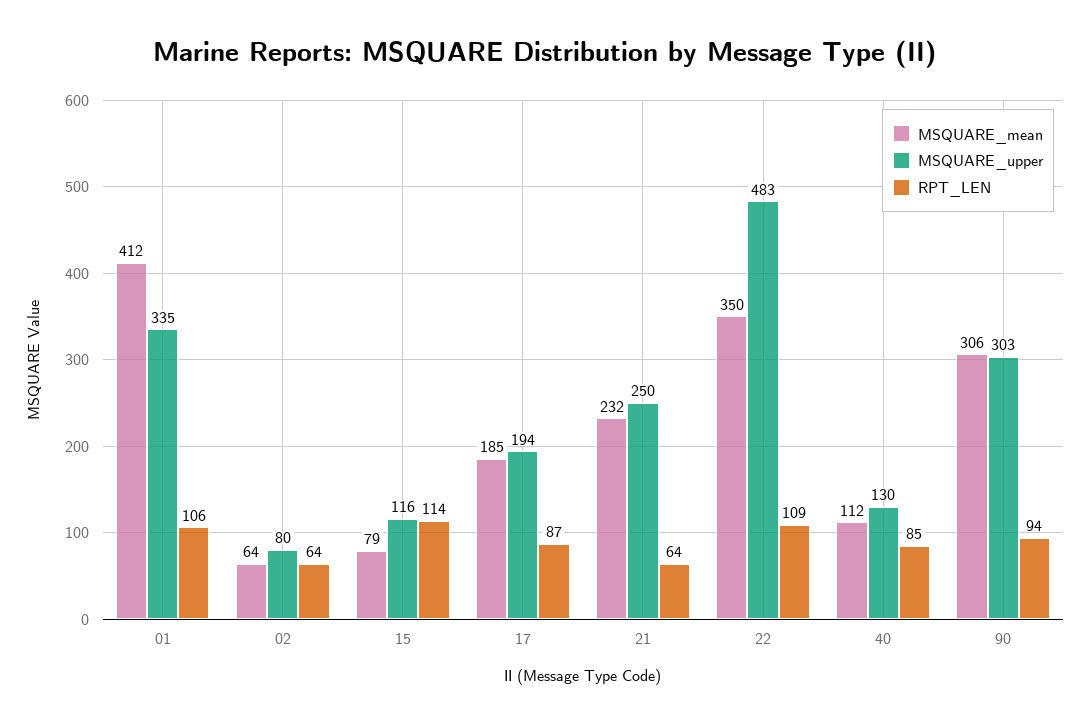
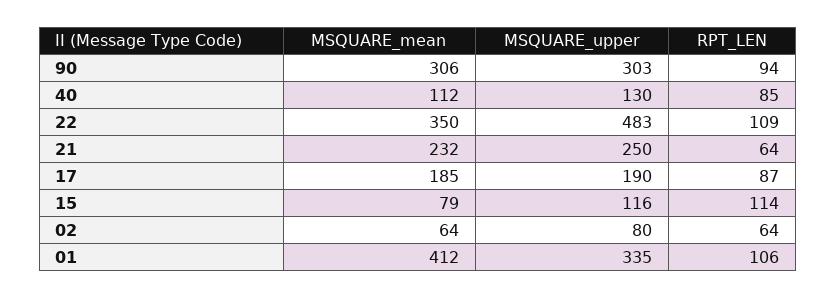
  {
    "MSQUARE_mean": {
      "01": 412,
      "02": 64,
      "15": 79,
      "17": 185,
      "21": 232,
      "22": 350,
      "40": 112,
      "90": 306
    },
    "MSQUARE_upper": {
      "01": 335,
      "02": 80,
      "15": 116,
-     "17": 194,
+     "17": 190,
      "21": 250,
      "22": 483,
      "40": 130,
      "90": 303
    },
    "RPT_LEN": {
      "01": 106,
      "02": 64,
      "15": 114,
      "17": 87,
      "21": 64,
      "22": 109,
      "40": 85,
      "90": 94
    }
  }

